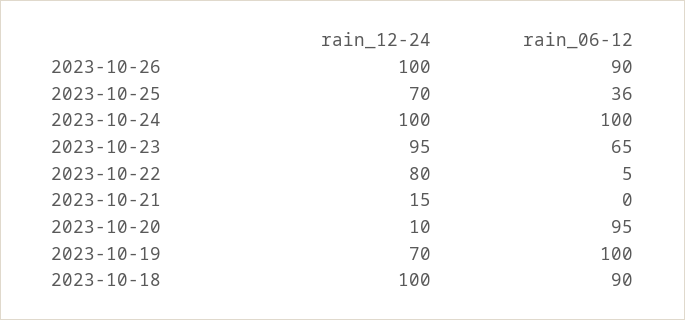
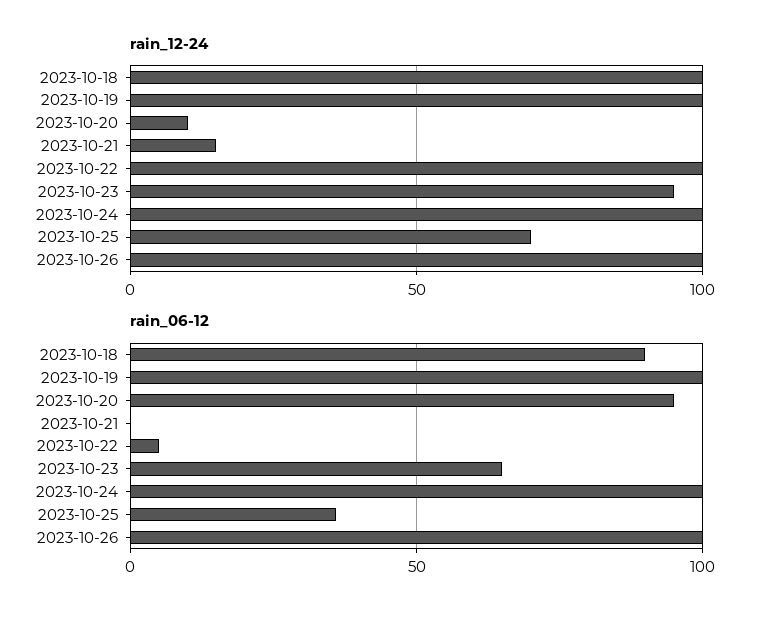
  {
    "rain_12-24": {
      "2023-10-26": 100,
      "2023-10-25": 70,
      "2023-10-24": 100,
      "2023-10-23": 95,
-     "2023-10-22": 80,
+     "2023-10-22": 100,
      "2023-10-21": 15,
      "2023-10-20": 10,
-     "2023-10-19": 70,
+     "2023-10-19": 100,
      "2023-10-18": 100
    },
    "rain_06-12": {
-     "2023-10-26": 90,
+     "2023-10-26": 100,
      "2023-10-25": 36,
      "2023-10-24": 100,
      "2023-10-23": 65,
      "2023-10-22": 5,
      "2023-10-21": 0,
      "2023-10-20": 95,
      "2023-10-19": 100,
      "2023-10-18": 90
    }
  }

